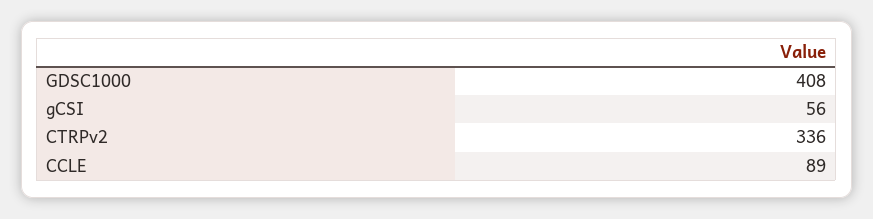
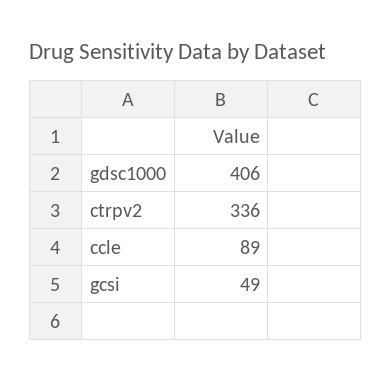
  {
-   "GDSC1000": 408,
+   "GDSC1000": 406,
-   "gCSI": 56,
+   "gCSI": 49,
    "CTRPv2": 336,
    "CCLE": 89
  }

